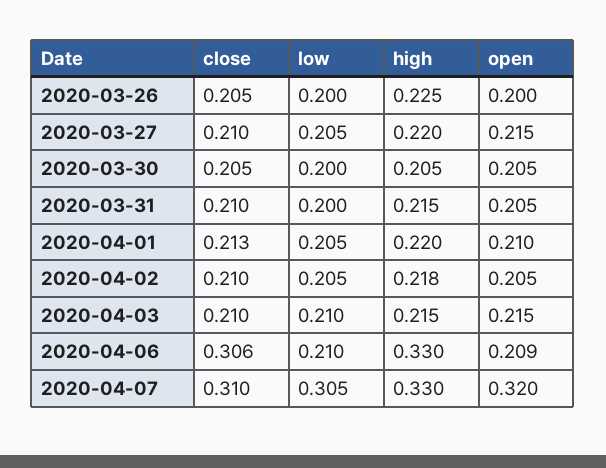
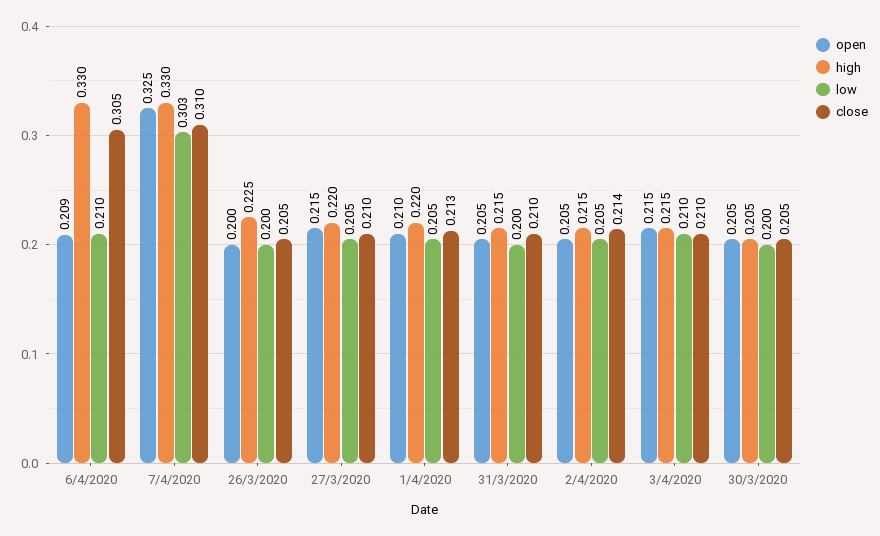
  {
    "close": {
      "2020-03-26": 0.205,
      "2020-03-27": 0.21,
      "2020-03-30": 0.205,
      "2020-03-31": 0.21,
      "2020-04-01": 0.213,
-     "2020-04-02": 0.21,
+     "2020-04-02": 0.214,
      "2020-04-03": 0.21,
-     "2020-04-06": 0.306,
+     "2020-04-06": 0.305,
      "2020-04-07": 0.31
    },
    "low": {
      "2020-03-26": 0.2,
      "2020-03-27": 0.205,
      "2020-03-30": 0.2,
      "2020-03-31": 0.2,
      "2020-04-01": 0.205,
      "2020-04-02": 0.205,
      "2020-04-03": 0.21,
      "2020-04-06": 0.21,
-     "2020-04-07": 0.305
+     "2020-04-07": 0.303
    },
    "high": {
      "2020-03-26": 0.225,
      "2020-03-27": 0.22,
      "2020-03-30": 0.205,
      "2020-03-31": 0.215,
      "2020-04-01": 0.22,
-     "2020-04-02": 0.218,
+     "2020-04-02": 0.215,
      "2020-04-03": 0.215,
      "2020-04-06": 0.33,
      "2020-04-07": 0.33
    },
    "open": {
      "2020-03-26": 0.2,
      "2020-03-27": 0.215,
      "2020-03-30": 0.205,
      "2020-03-31": 0.205,
      "2020-04-01": 0.21,
      "2020-04-02": 0.205,
      "2020-04-03": 0.215,
      "2020-04-06": 0.209,
-     "2020-04-07": 0.32
+     "2020-04-07": 0.325
    }
  }

